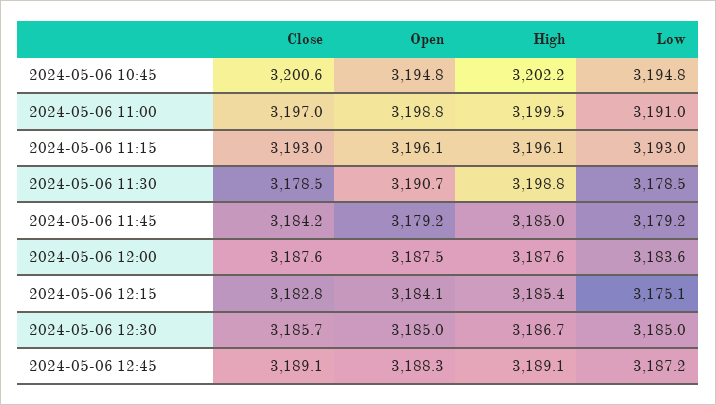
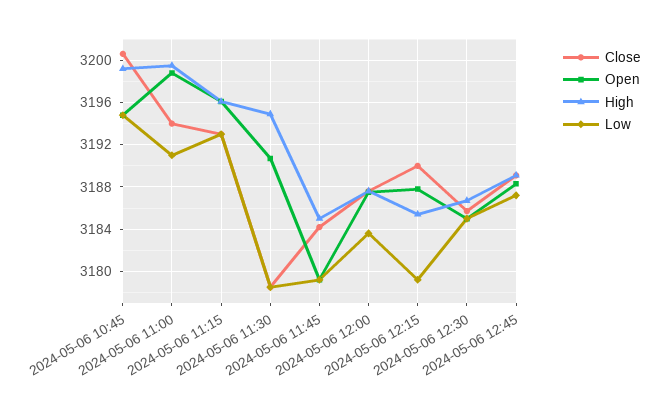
  {
    "Close": {
      "2024-05-06 10:45": 3200.6,
-     "2024-05-06 11:00": 3197,
+     "2024-05-06 11:00": 3194,
      "2024-05-06 11:15": 3193,
      "2024-05-06 11:30": 3178.5,
      "2024-05-06 11:45": 3184.2,
      "2024-05-06 12:00": 3187.6,
-     "2024-05-06 12:15": 3182.8,
+     "2024-05-06 12:15": 3190,
      "2024-05-06 12:30": 3185.7,
      "2024-05-06 12:45": 3189.1
    },
    "Open": {
      "2024-05-06 10:45": 3194.8,
      "2024-05-06 11:00": 3198.8,
      "2024-05-06 11:15": 3196.1,
      "2024-05-06 11:30": 3190.7,
      "2024-05-06 11:45": 3179.2,
      "2024-05-06 12:00": 3187.5,
-     "2024-05-06 12:15": 3184.1,
+     "2024-05-06 12:15": 3188,
      "2024-05-06 12:30": 3185,
      "2024-05-06 12:45": 3188.3
    },
    "High": {
-     "2024-05-06 10:45": 3202.2,
+     "2024-05-06 10:45": 3199,
      "2024-05-06 11:00": 3199.5,
      "2024-05-06 11:15": 3196.1,
-     "2024-05-06 11:30": 3198.8,
+     "2024-05-06 11:30": 3195,
      "2024-05-06 11:45": 3185,
      "2024-05-06 12:00": 3187.6,
      "2024-05-06 12:15": 3185.4,
      "2024-05-06 12:30": 3186.7,
      "2024-05-06 12:45": 3189.1
    },
    "Low": {
      "2024-05-06 10:45": 3194.8,
      "2024-05-06 11:00": 3191,
      "2024-05-06 11:15": 3193,
      "2024-05-06 11:30": 3178.5,
      "2024-05-06 11:45": 3179.2,
      "2024-05-06 12:00": 3183.6,
-     "2024-05-06 12:15": 3175.1,
+     "2024-05-06 12:15": 3179,
      "2024-05-06 12:30": 3185,
      "2024-05-06 12:45": 3187.2
    }
  }

